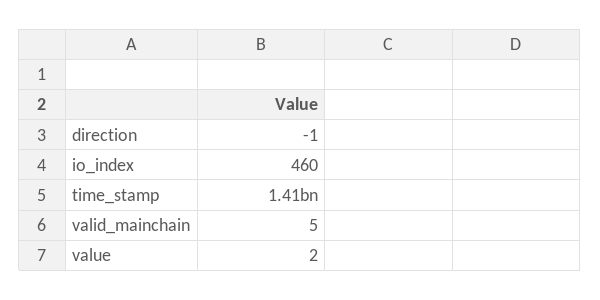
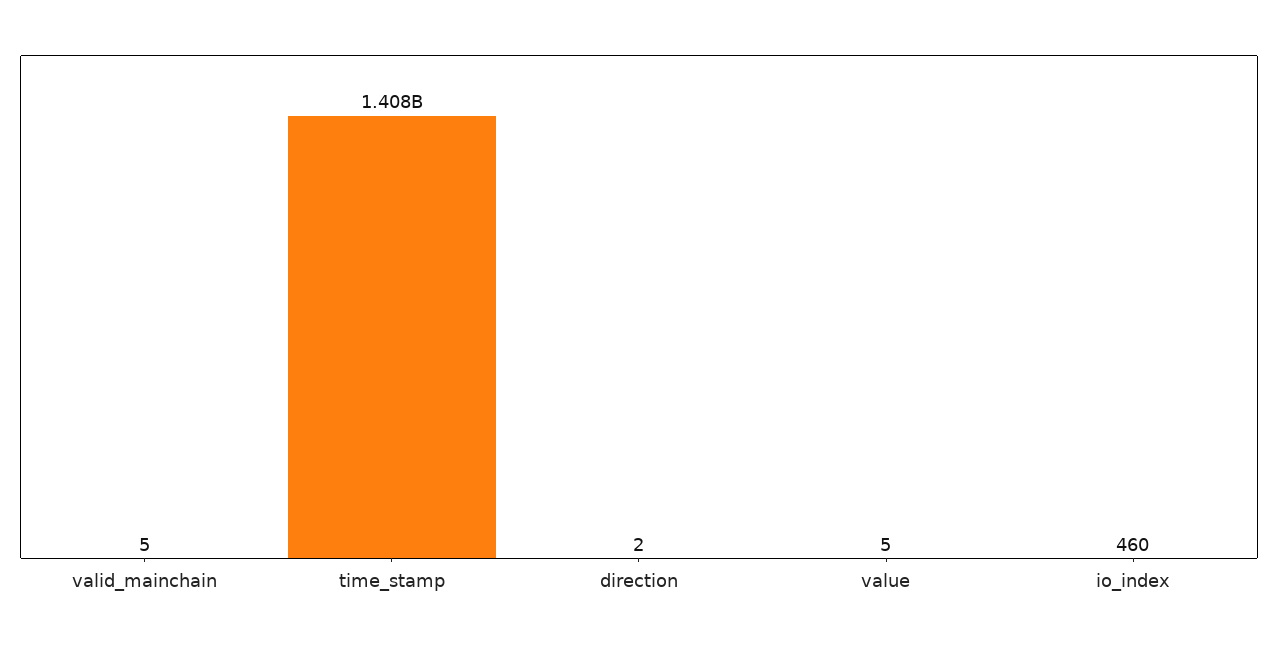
  {
-   "direction": -1,
+   "direction": 2,
    "io_index": 460,
    "time_stamp": 1408000000,
    "valid_mainchain": 5,
-   "value": 2
+   "value": 5
  }

